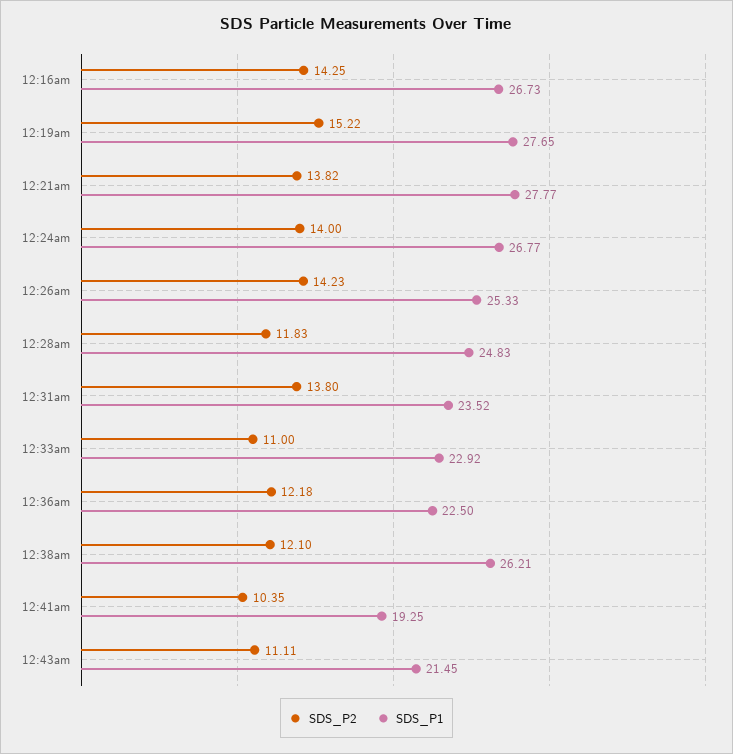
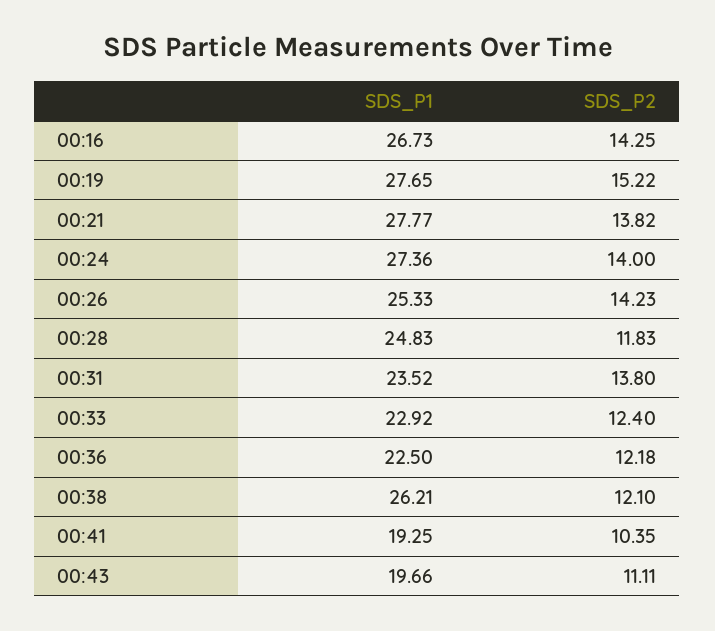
  {
    "SDS_P2": {
      "12:16am": 14.25,
      "12:19am": 15.22,
      "12:21am": 13.82,
      "12:24am": 14,
      "12:26am": 14.23,
      "12:28am": 11.83,
      "12:31am": 13.8,
-     "12:33am": 11,
+     "12:33am": 12.4,
      "12:36am": 12.18,
      "12:38am": 12.1,
      "12:41am": 10.35,
      "12:43am": 11.11
    },
    "SDS_P1": {
      "12:16am": 26.73,
      "12:19am": 27.65,
      "12:21am": 27.77,
-     "12:24am": 26.77,
+     "12:24am": 27.36,
      "12:26am": 25.33,
      "12:28am": 24.83,
      "12:31am": 23.52,
      "12:33am": 22.92,
      "12:36am": 22.5,
      "12:38am": 26.21,
      "12:41am": 19.25,
-     "12:43am": 21.45
+     "12:43am": 19.66
    }
  }

